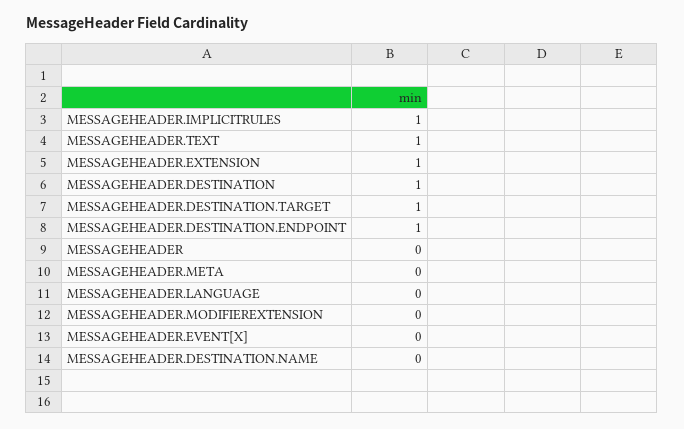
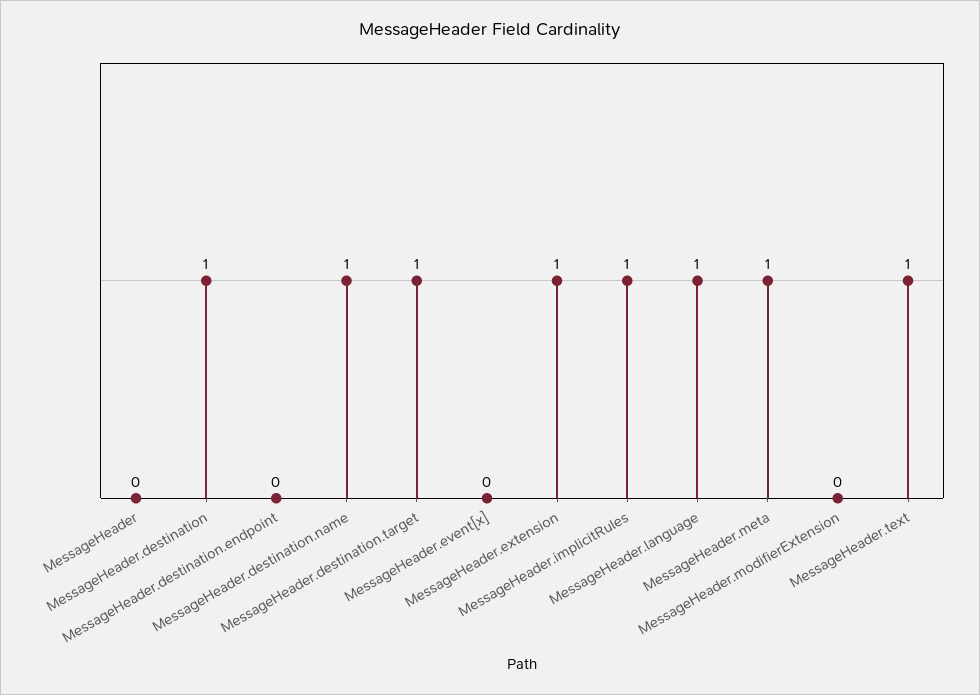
  {
    "MESSAGEHEADER.IMPLICITRULES": 1,
    "MESSAGEHEADER.TEXT": 1,
    "MESSAGEHEADER.EXTENSION": 1,
    "MESSAGEHEADER.DESTINATION": 1,
    "MESSAGEHEADER.DESTINATION.TARGET": 1,
-   "MESSAGEHEADER.DESTINATION.ENDPOINT": 1,
+   "MESSAGEHEADER.DESTINATION.ENDPOINT": 0,
    "MESSAGEHEADER": 0,
-   "MESSAGEHEADER.META": 0,
+   "MESSAGEHEADER.META": 1,
-   "MESSAGEHEADER.LANGUAGE": 0,
+   "MESSAGEHEADER.LANGUAGE": 1,
    "MESSAGEHEADER.MODIFIEREXTENSION": 0,
    "MESSAGEHEADER.EVENT[X]": 0,
-   "MESSAGEHEADER.DESTINATION.NAME": 0
+   "MESSAGEHEADER.DESTINATION.NAME": 1
  }

